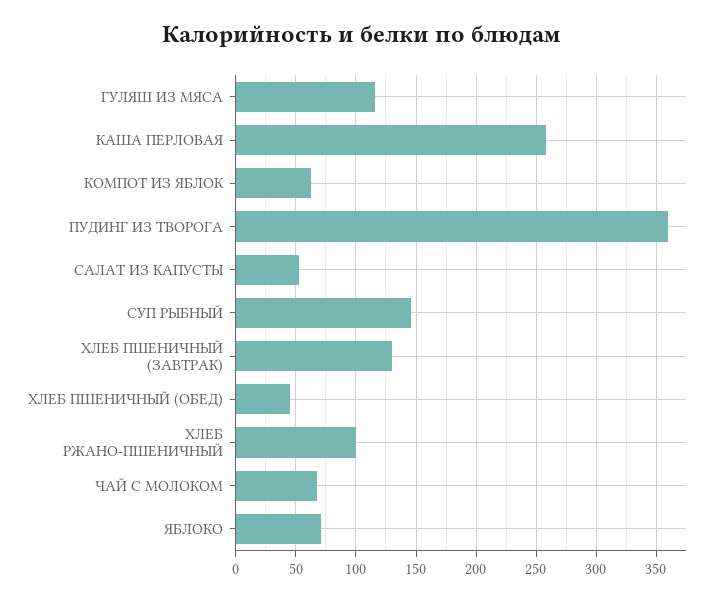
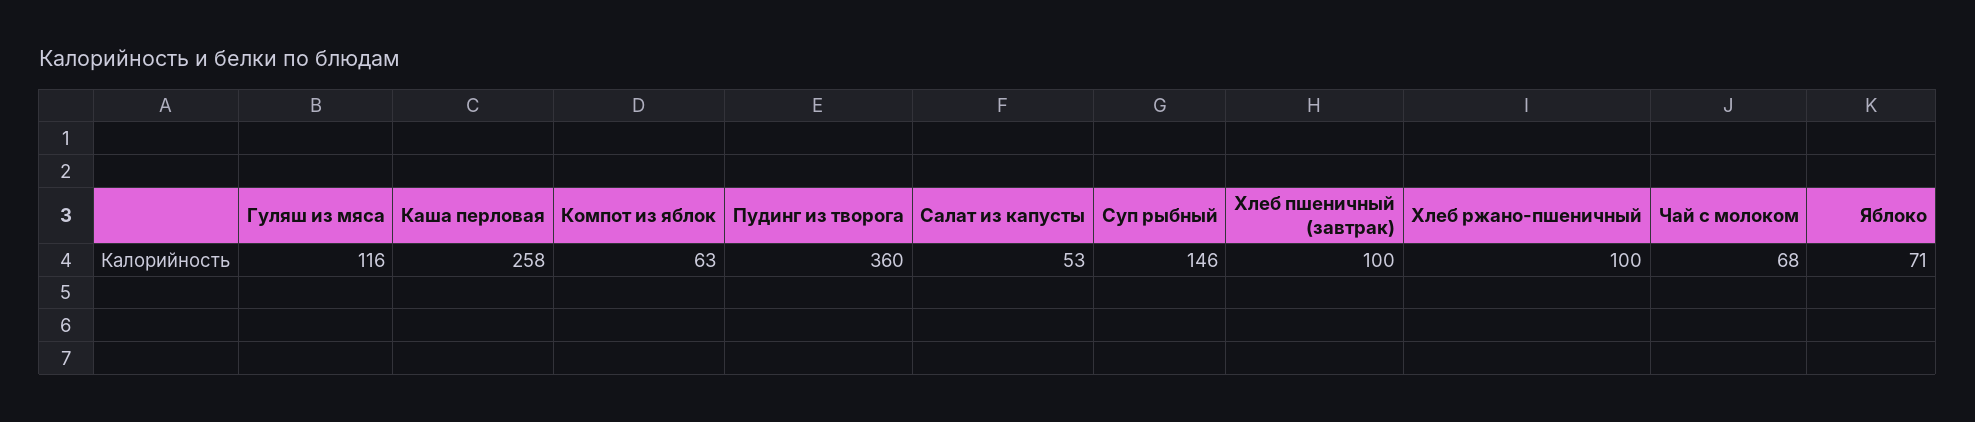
  {
    "ГУЛЯШ ИЗ МЯСА": 116,
    "КАША ПЕРЛОВАЯ": 258,
    "КОМПОТ ИЗ ЯБЛОК": 63,
    "ПУДИНГ ИЗ ТВОРОГА": 360,
    "САЛАТ ИЗ КАПУСТЫ": 53,
    "СУП РЫБНЫЙ": 146,
-   "ХЛЕБ ПШЕНИЧНЫЙ (ЗАВТРАК)": 130,
+   "ХЛЕБ ПШЕНИЧНЫЙ (ЗАВТРАК)": 100,
-   "ХЛЕБ ПШЕНИЧНЫЙ (ОБЕД)": 45,
    "ХЛЕБ РЖАНО-ПШЕНИЧНЫЙ": 100,
    "ЧАЙ С МОЛОКОМ": 68,
    "ЯБЛОКО": 71
  }

